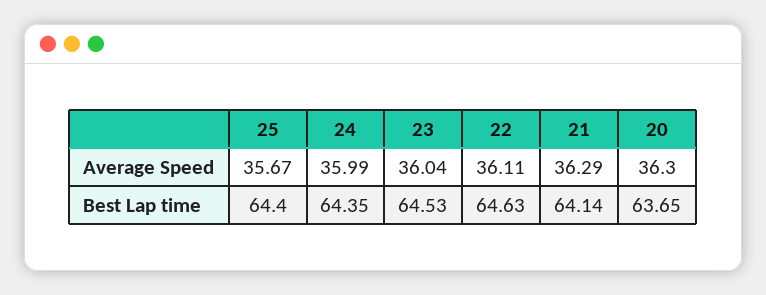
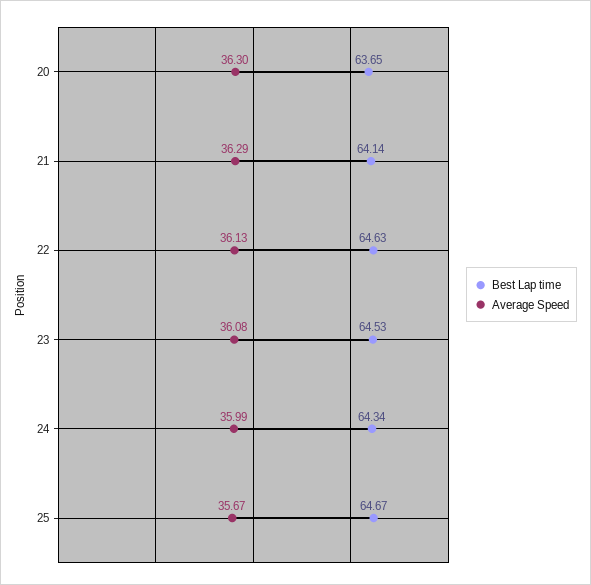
  {
    "Average Speed": {
      "25": 35.67,
      "24": 35.99,
-     "23": 36.04,
+     "23": 36.08,
-     "22": 36.11,
+     "22": 36.13,
      "21": 36.29,
      "20": 36.3
    },
    "Best Lap time": {
-     "25": 64.4,
+     "25": 64.67,
-     "24": 64.35,
+     "24": 64.34,
      "23": 64.53,
      "22": 64.63,
      "21": 64.14,
      "20": 63.65
    }
  }

